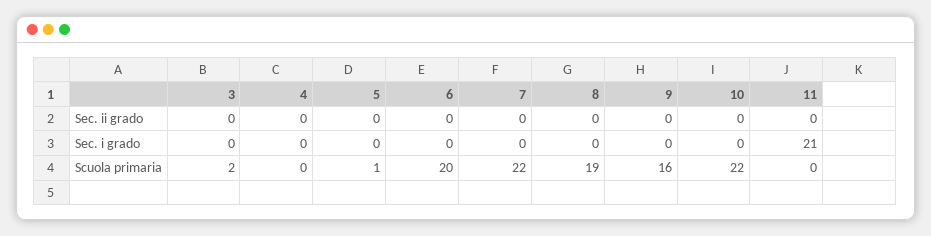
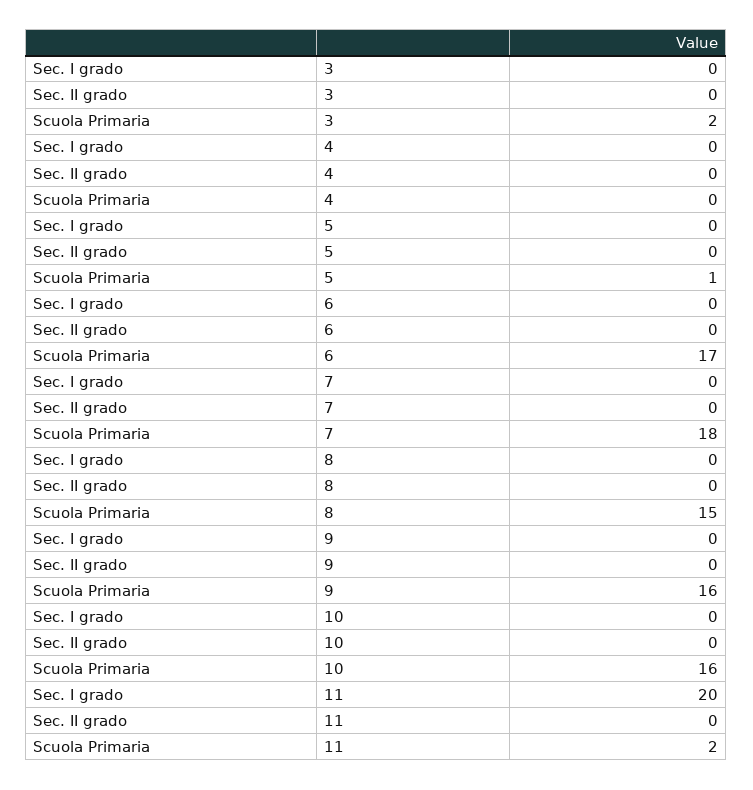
  {
    "3": {
      "Sec. ii grado": 0,
      "Sec. i grado": 0,
      "Scuola primaria": 2
    },
    "4": {
      "Sec. ii grado": 0,
      "Sec. i grado": 0,
      "Scuola primaria": 0
    },
    "5": {
      "Sec. ii grado": 0,
      "Sec. i grado": 0,
      "Scuola primaria": 1
    },
    "6": {
      "Sec. ii grado": 0,
      "Sec. i grado": 0,
-     "Scuola primaria": 20
+     "Scuola primaria": 17
    },
    "7": {
      "Sec. ii grado": 0,
      "Sec. i grado": 0,
-     "Scuola primaria": 22
+     "Scuola primaria": 18
    },
    "8": {
      "Sec. ii grado": 0,
      "Sec. i grado": 0,
-     "Scuola primaria": 19
+     "Scuola primaria": 15
    },
    "9": {
      "Sec. ii grado": 0,
      "Sec. i grado": 0,
      "Scuola primaria": 16
    },
    "10": {
      "Sec. ii grado": 0,
      "Sec. i grado": 0,
-     "Scuola primaria": 22
+     "Scuola primaria": 16
    },
    "11": {
      "Sec. ii grado": 0,
-     "Sec. i grado": 21,
+     "Sec. i grado": 20,
-     "Scuola primaria": 0
+     "Scuola primaria": 2
    }
  }

